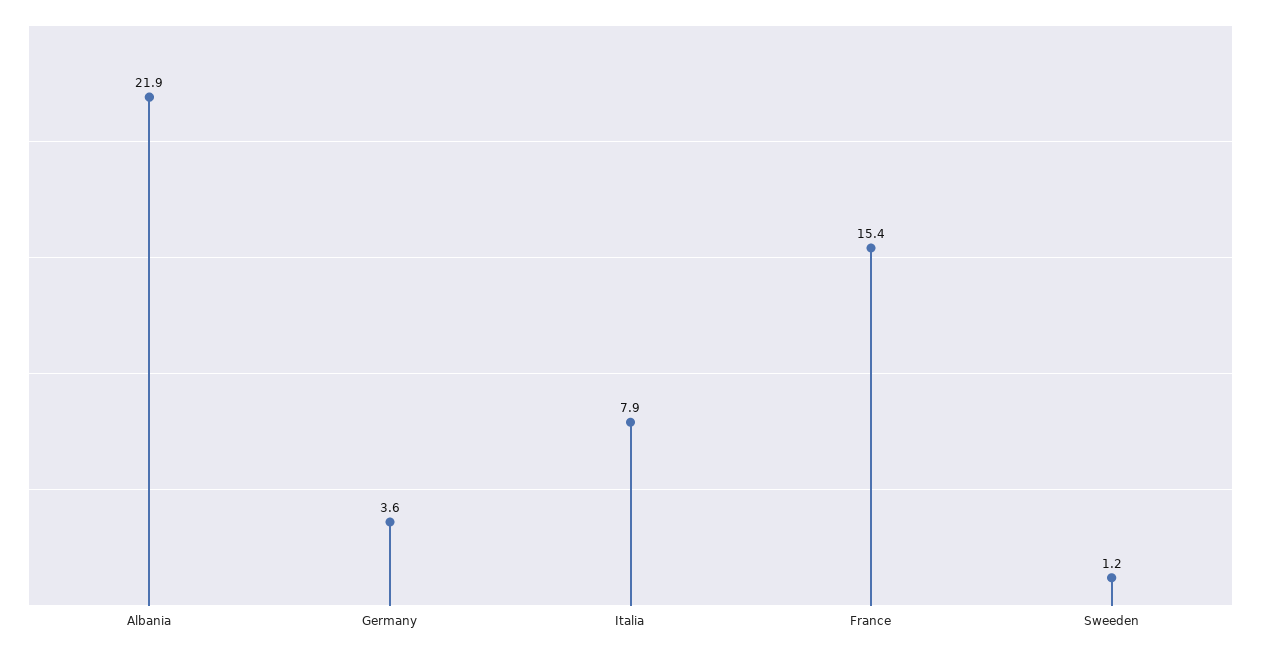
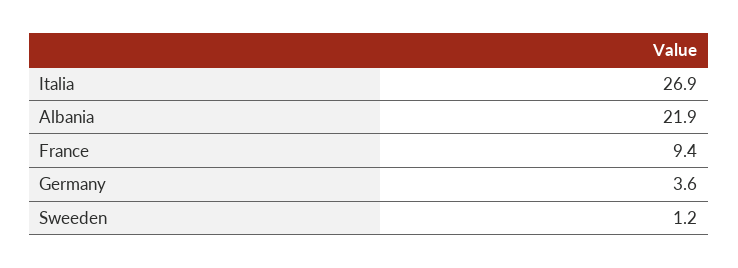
  {
    "Albania": 21.9,
    "Germany": 3.6,
-   "Italia": 7.9,
+   "Italia": 26.9,
-   "France": 15.4,
+   "France": 9.4,
    "Sweeden": 1.2
  }

